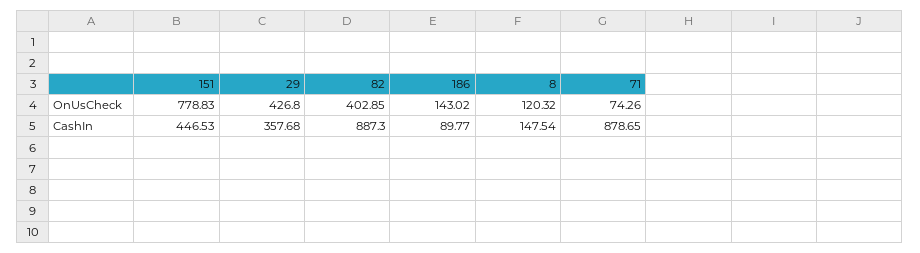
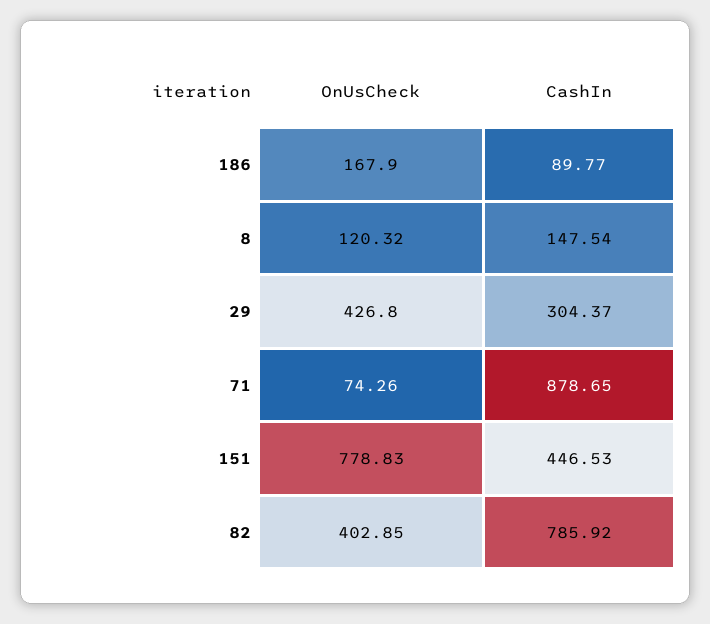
  {
    "151": {
      "OnUsCheck": 778.83,
      "CashIn": 446.53
    },
    "29": {
      "OnUsCheck": 426.8,
-     "CashIn": 357.68
+     "CashIn": 304.37
    },
    "82": {
      "OnUsCheck": 402.85,
-     "CashIn": 887.3
+     "CashIn": 785.92
    },
    "186": {
-     "OnUsCheck": 143.02,
+     "OnUsCheck": 167.9,
      "CashIn": 89.77
    },
    "8": {
      "OnUsCheck": 120.32,
      "CashIn": 147.54
    },
    "71": {
      "OnUsCheck": 74.26,
      "CashIn": 878.65
    }
  }

